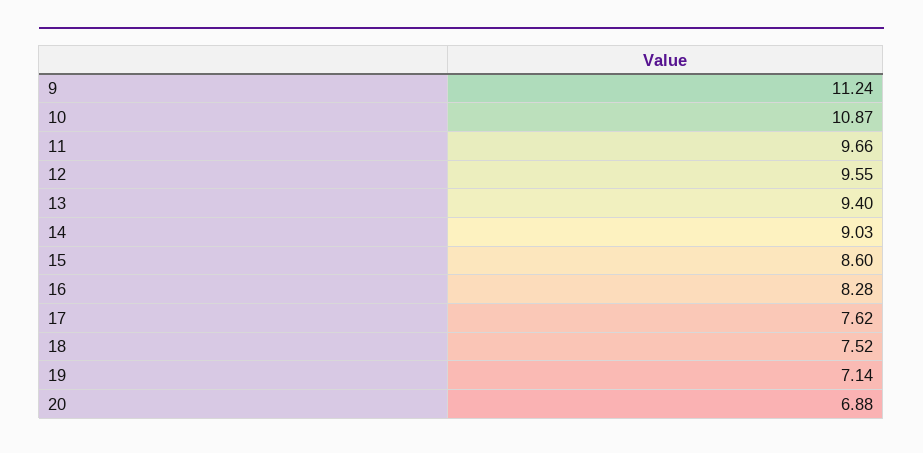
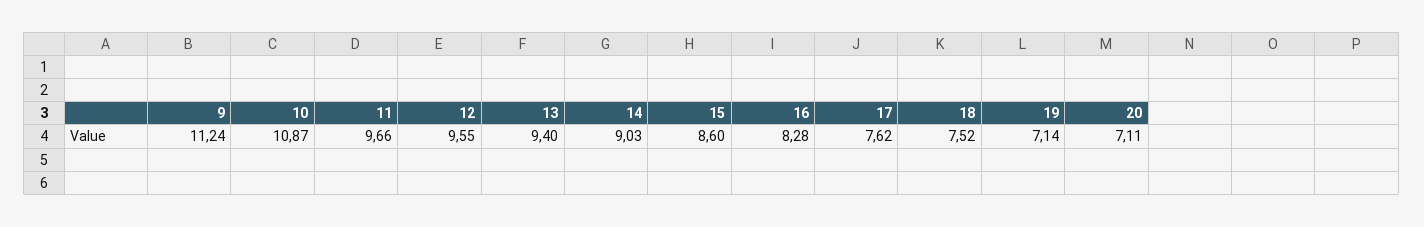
  {
    "9": 11.24,
    "10": 10.87,
    "11": 9.66,
    "12": 9.55,
    "13": 9.4,
    "14": 9.03,
    "15": 8.6,
    "16": 8.28,
    "17": 7.62,
    "18": 7.52,
    "19": 7.14,
-   "20": 6.88
+   "20": 7.11
  }

